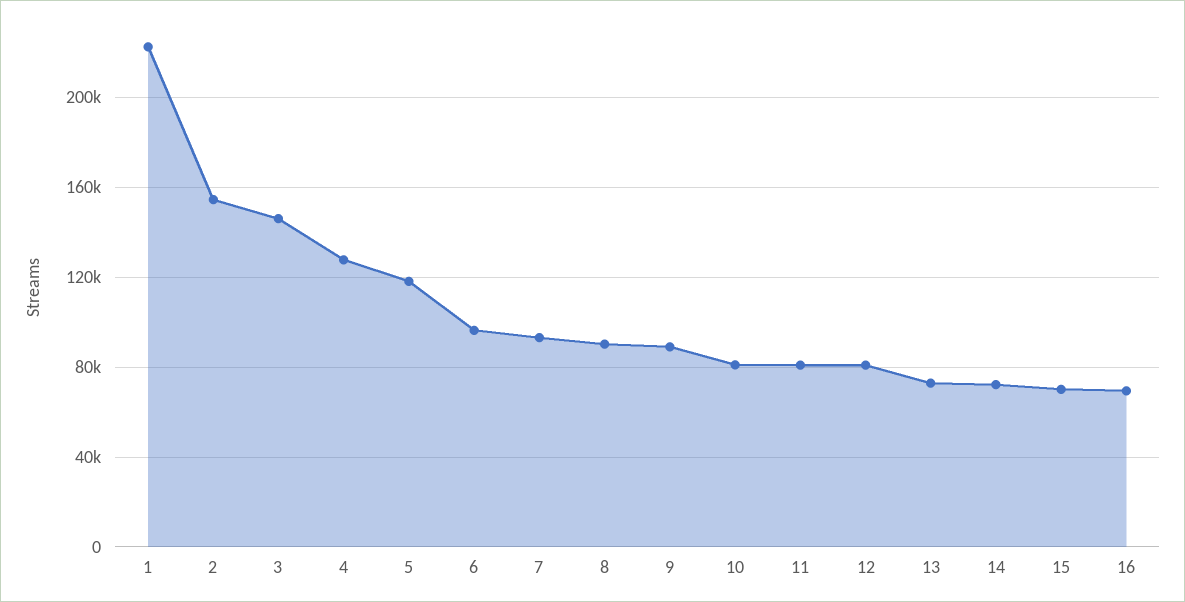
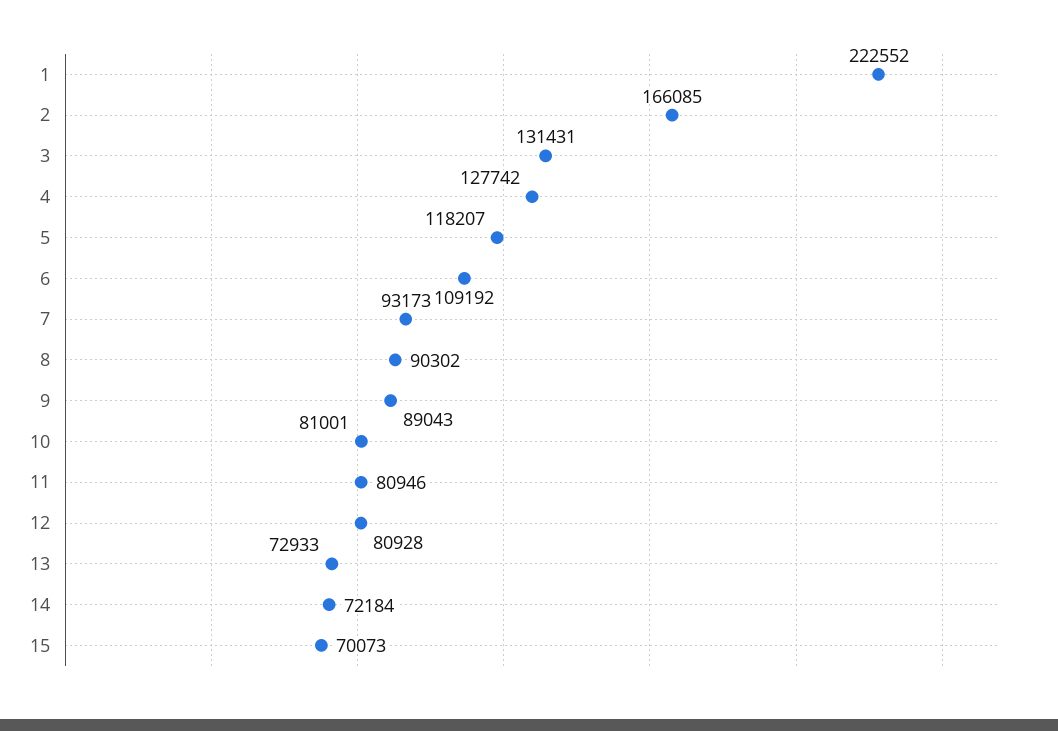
  {
    "1": 222552,
-   "2": 155000,
+   "2": 166085,
-   "3": 145000,
+   "3": 131431,
    "4": 127742,
    "5": 118207,
-   "6": 95000,
+   "6": 109192,
    "7": 93173,
    "8": 90302,
    "9": 89043,
    "10": 81001,
    "11": 80946,
    "12": 80928,
    "13": 72933,
    "14": 72184,
-   "15": 70073,
+   "15": 70073
-   "16": 70000
  }

